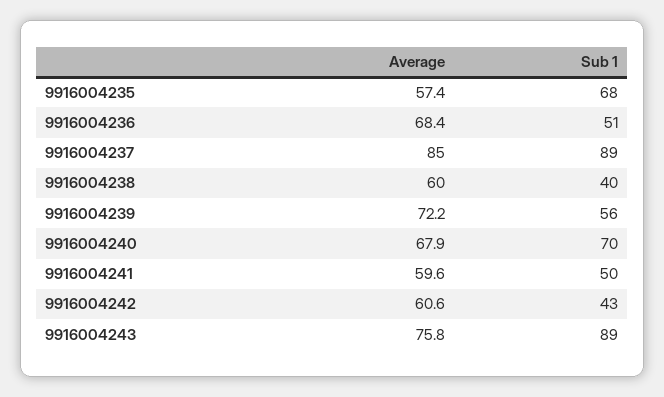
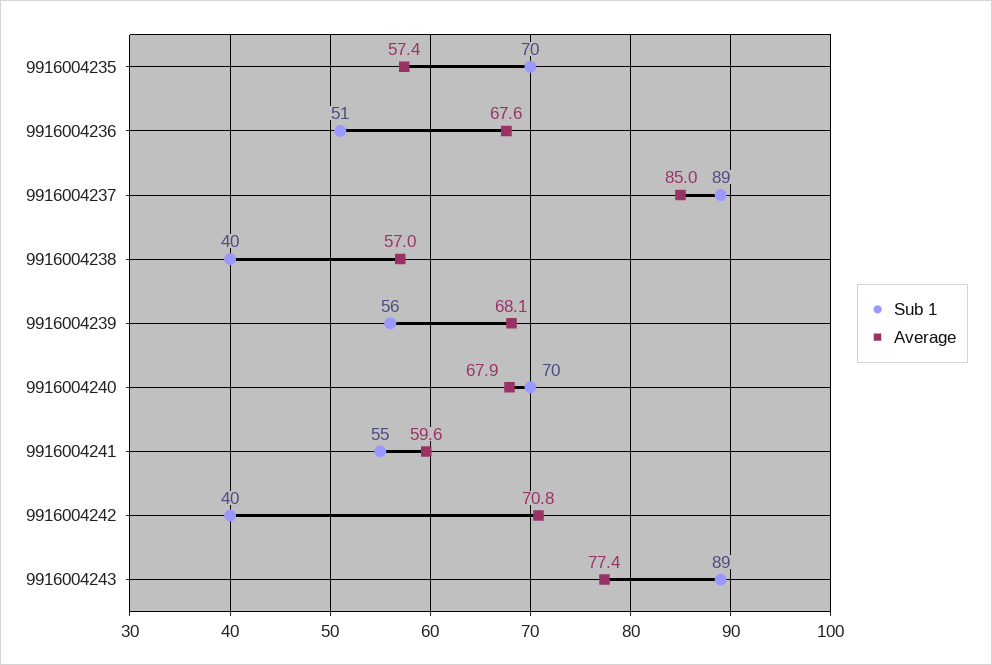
  {
    "Average": {
      "9916004235": 57.4,
-     "9916004236": 68.4,
+     "9916004236": 67.6,
      "9916004237": 85,
-     "9916004238": 60,
+     "9916004238": 57,
-     "9916004239": 72.2,
+     "9916004239": 68.1,
      "9916004240": 67.9,
      "9916004241": 59.6,
-     "9916004242": 60.6,
+     "9916004242": 70.8,
-     "9916004243": 75.8
+     "9916004243": 77.4
    },
    "Sub 1": {
-     "9916004235": 68,
+     "9916004235": 70,
      "9916004236": 51,
      "9916004237": 89,
      "9916004238": 40,
      "9916004239": 56,
      "9916004240": 70,
-     "9916004241": 50,
+     "9916004241": 55,
-     "9916004242": 43,
+     "9916004242": 40,
      "9916004243": 89
    }
  }

